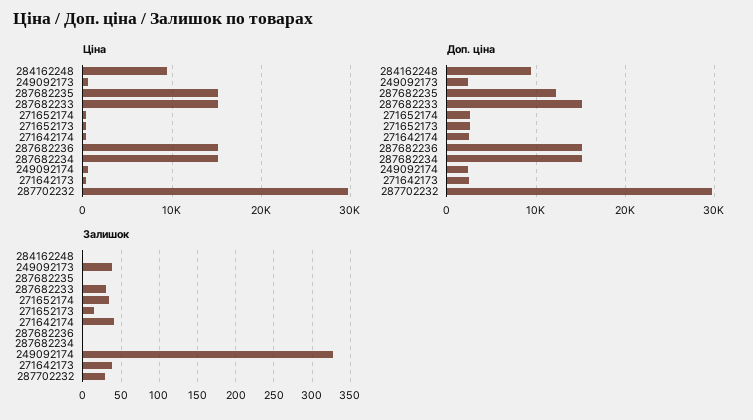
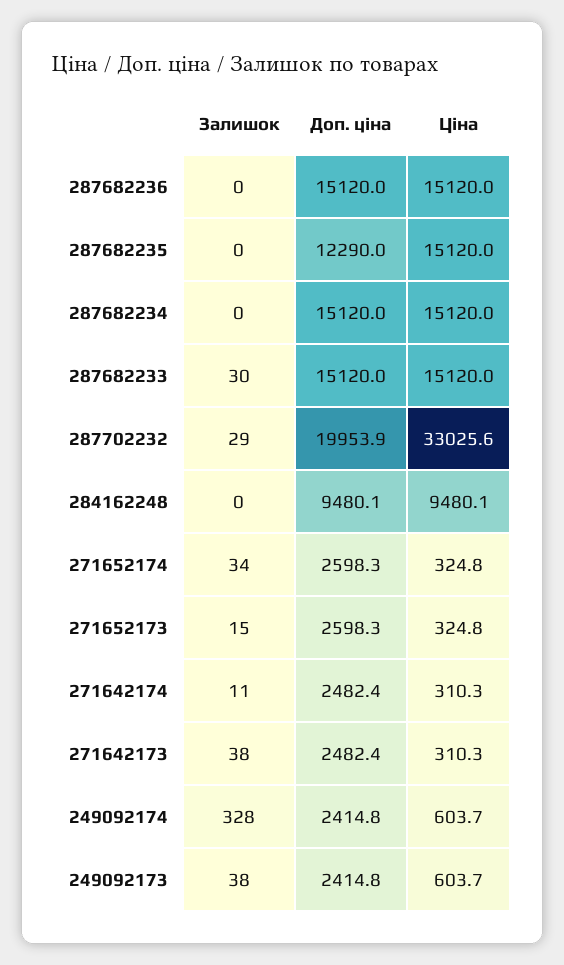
  {
    "Ціна": {
      "284162248": 9480.1,
      "249092173": 603.7,
      "287682235": 15120,
      "287682233": 15120,
      "271652174": 324.8,
      "271652173": 324.8,
      "271642174": 310.3,
      "287682236": 15120,
      "287682234": 15120,
      "249092174": 603.7,
      "271642173": 310.3,
-     "287702232": 30000
+     "287702232": 33025.6
    },
    "Доп. ціна": {
      "284162248": 9480.1,
      "249092173": 2414.8,
      "287682235": 12290,
      "287682233": 15120,
      "271652174": 2598.3,
      "271652173": 2598.3,
      "271642174": 2482.4,
      "287682236": 15120,
      "287682234": 15120,
      "249092174": 2414.8,
      "271642173": 2482.4,
-     "287702232": 30000
+     "287702232": 19953.9
    },
    "Залишок": {
      "284162248": 0,
      "249092173": 38,
      "287682235": 0,
      "287682233": 30,
      "271652174": 34,
      "271652173": 15,
-     "271642174": 40,
+     "271642174": 11,
      "287682236": 0,
      "287682234": 0,
      "249092174": 328,
      "271642173": 38,
      "287702232": 29
    }
  }

